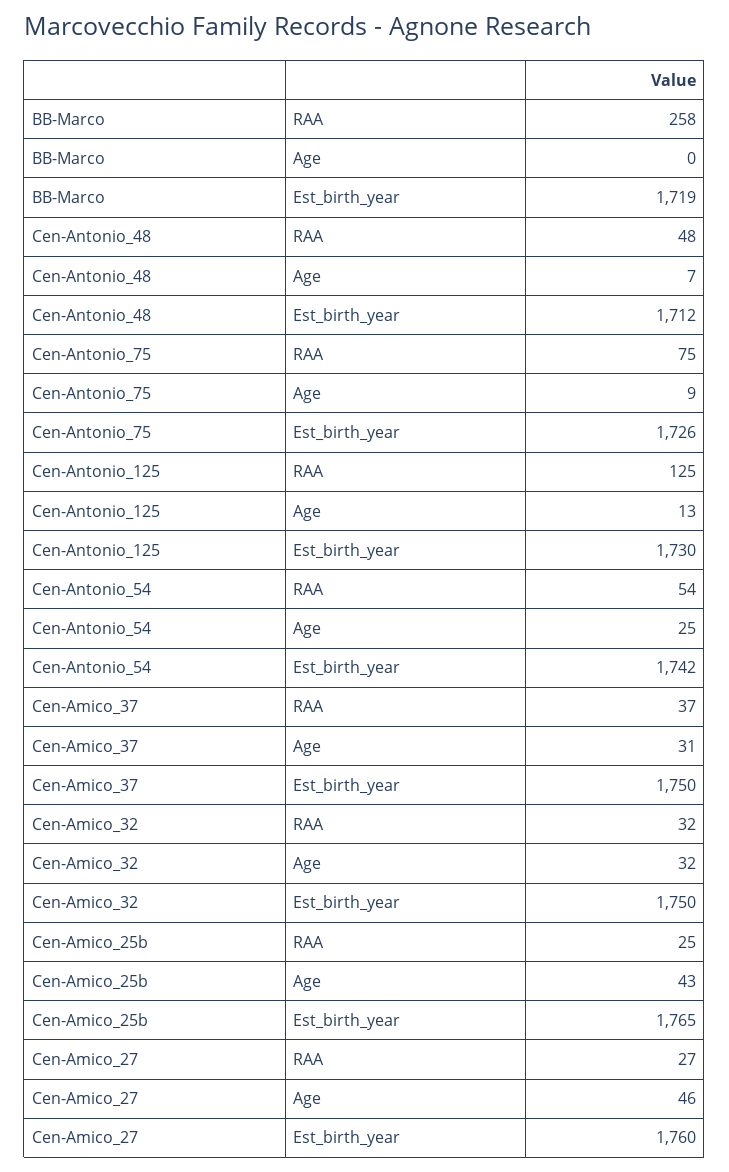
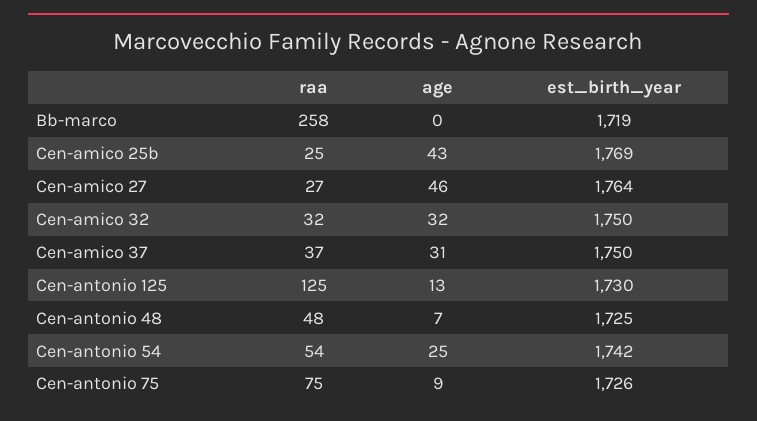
  {
    "BB-Marco": {
      "RAA": 258,
      "Age": 0,
      "Est_birth_year": 1719
    },
    "Cen-Antonio_48": {
      "RAA": 48,
      "Age": 7,
-     "Est_birth_year": 1712
+     "Est_birth_year": 1725
    },
    "Cen-Antonio_75": {
      "RAA": 75,
      "Age": 9,
      "Est_birth_year": 1726
    },
    "Cen-Antonio_125": {
      "RAA": 125,
      "Age": 13,
      "Est_birth_year": 1730
    },
    "Cen-Antonio_54": {
      "RAA": 54,
      "Age": 25,
      "Est_birth_year": 1742
    },
    "Cen-Amico_37": {
      "RAA": 37,
      "Age": 31,
      "Est_birth_year": 1750
    },
    "Cen-Amico_32": {
      "RAA": 32,
      "Age": 32,
      "Est_birth_year": 1750
    },
    "Cen-Amico_25b": {
      "RAA": 25,
      "Age": 43,
-     "Est_birth_year": 1765
+     "Est_birth_year": 1769
    },
    "Cen-Amico_27": {
      "RAA": 27,
      "Age": 46,
-     "Est_birth_year": 1760
+     "Est_birth_year": 1764
    }
  }

